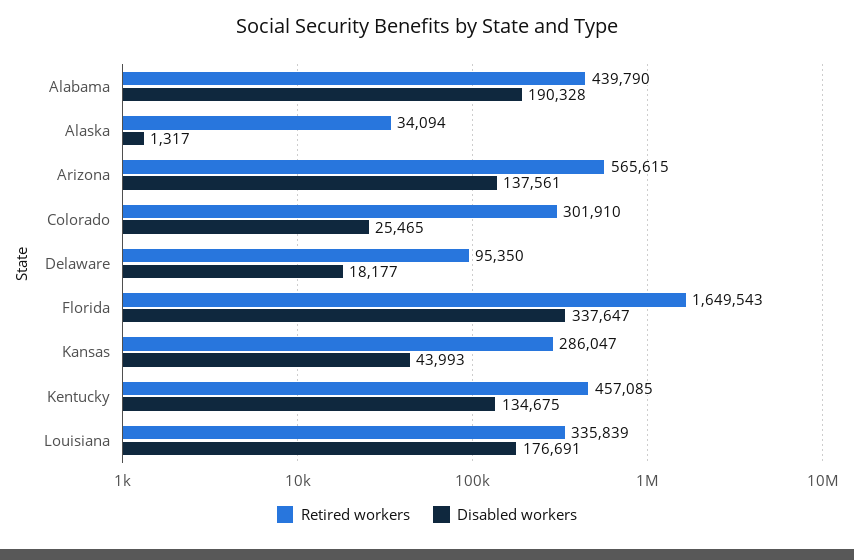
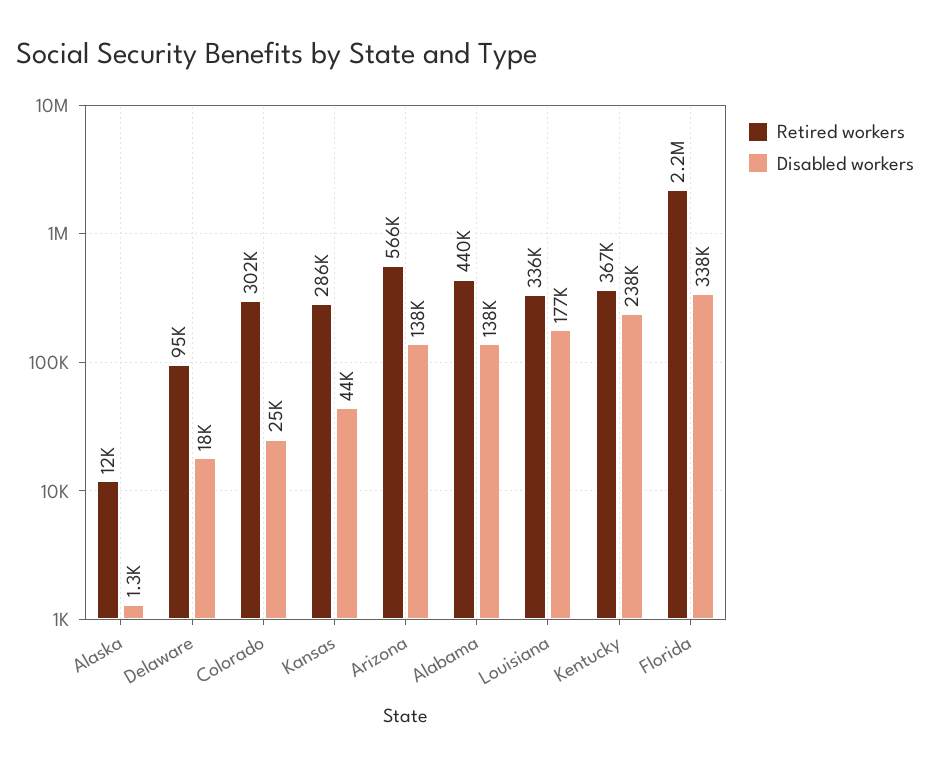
  {
    "Retired workers": {
      "Alabama": 439790,
-     "Alaska": 34094,
+     "Alaska": 12000,
      "Arizona": 565615,
      "Colorado": 301910,
      "Delaware": 95350,
-     "Florida": 1649543,
+     "Florida": 2200000,
      "Kansas": 286047,
-     "Kentucky": 457085,
+     "Kentucky": 367000,
      "Louisiana": 335839
    },
    "Disabled workers": {
-     "Alabama": 190328,
+     "Alabama": 138000,
      "Alaska": 1317,
      "Arizona": 137561,
      "Colorado": 25465,
      "Delaware": 18177,
      "Florida": 337647,
      "Kansas": 43993,
-     "Kentucky": 134675,
+     "Kentucky": 238000,
      "Louisiana": 176691
    }
  }

